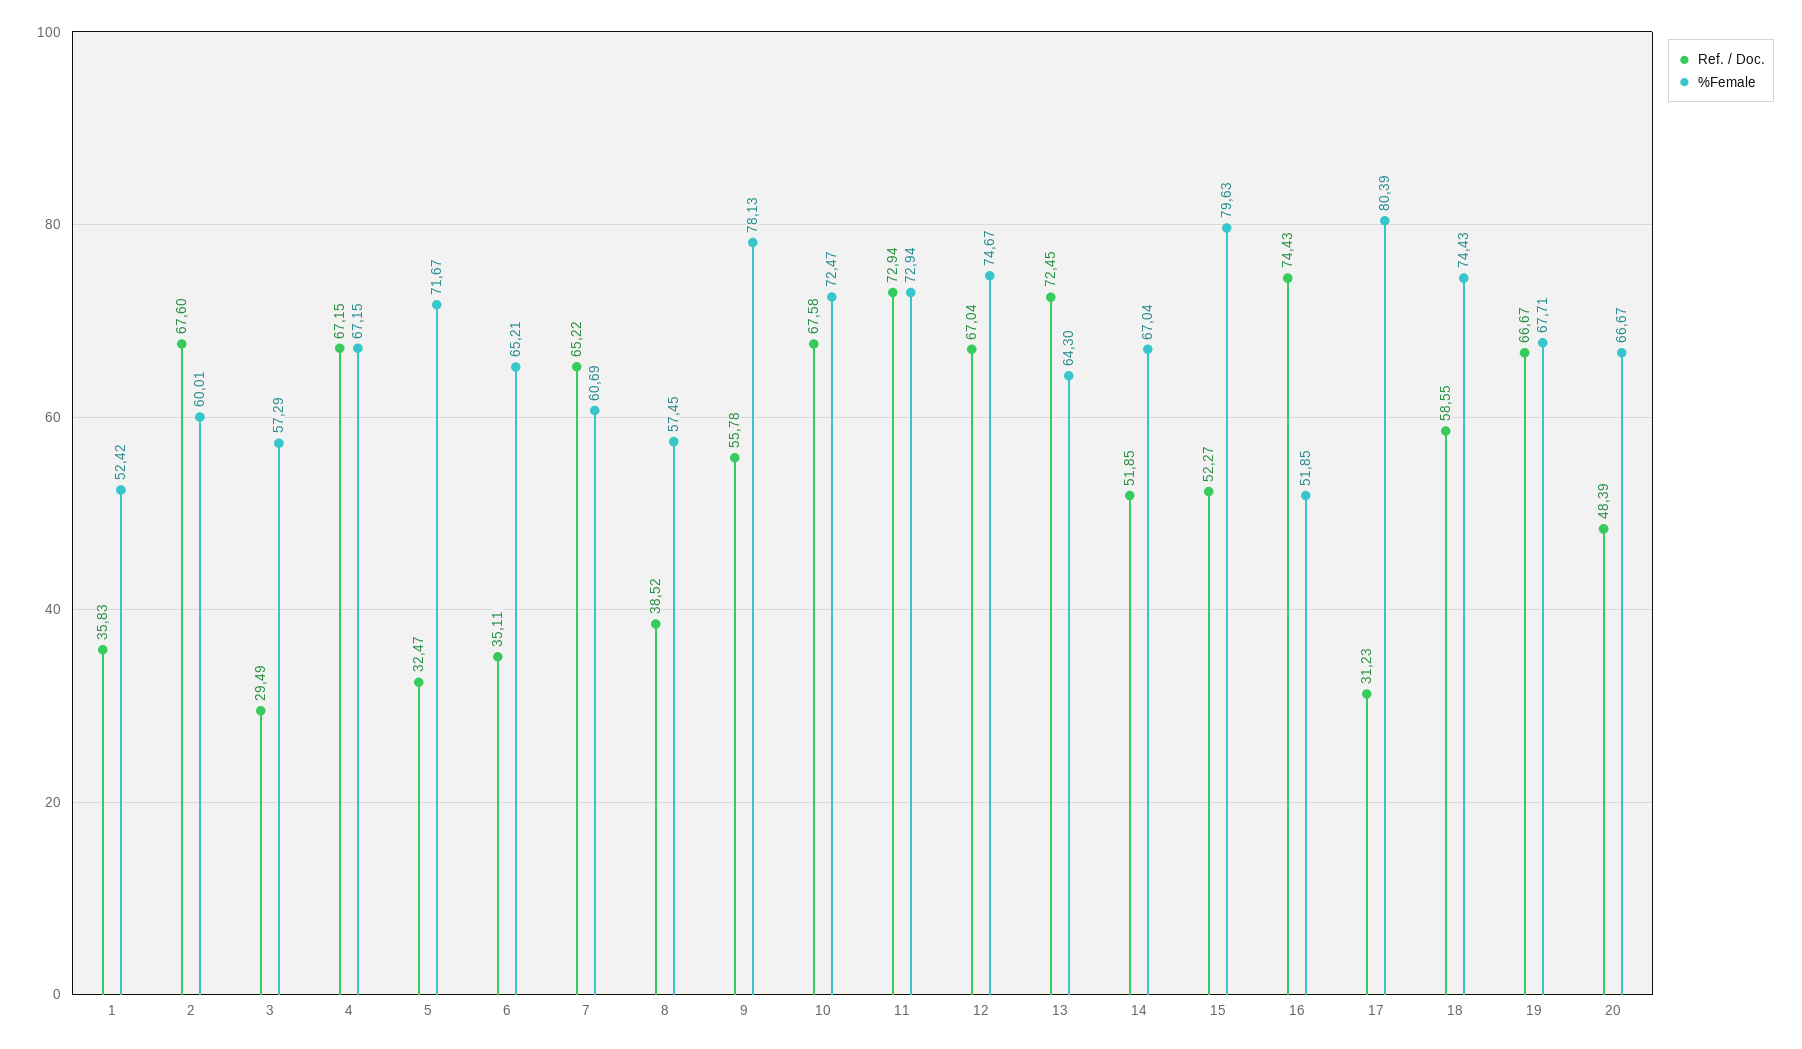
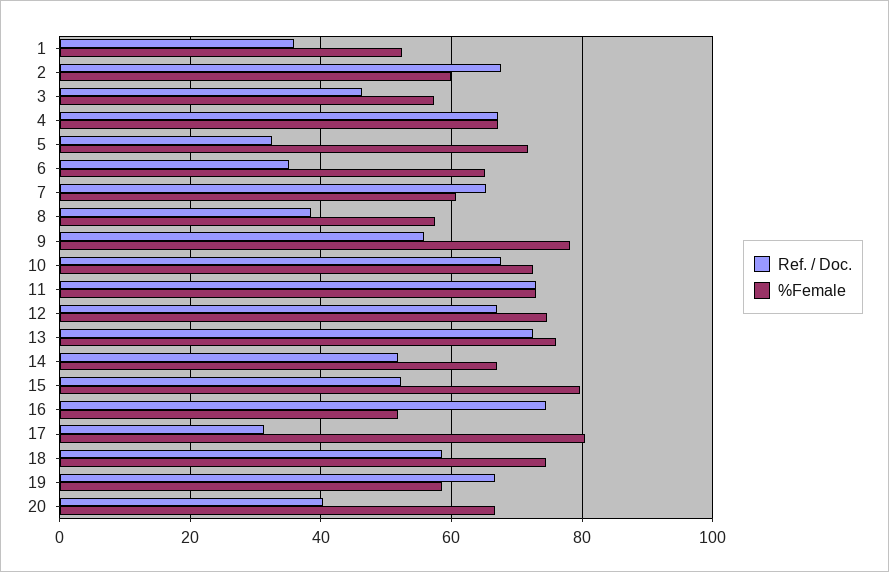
  {
    "Ref. / Doc.": {
      "1": 35.83,
      "2": 67.6,
-     "3": 29.49,
+     "3": 46,
      "4": 67.15,
      "5": 32.47,
      "6": 35.11,
      "7": 65.22,
      "8": 38.52,
      "9": 55.78,
      "10": 67.58,
      "11": 72.94,
      "12": 67.04,
      "13": 72.45,
      "14": 51.85,
      "15": 52.27,
      "16": 74.43,
      "17": 31.23,
      "18": 58.55,
      "19": 66.67,
-     "20": 48.39
+     "20": 40
    },
    "%Female": {
      "1": 52.42,
      "2": 60.01,
      "3": 57.29,
      "4": 67.15,
      "5": 71.67,
      "6": 65.21,
      "7": 60.69,
      "8": 57.45,
      "9": 78.13,
      "10": 72.47,
      "11": 72.94,
      "12": 74.67,
-     "13": 64.3,
+     "13": 76,
      "14": 67.04,
      "15": 79.63,
      "16": 51.85,
      "17": 80.39,
      "18": 74.43,
-     "19": 67.71,
+     "19": 58,
      "20": 66.67
    }
  }

